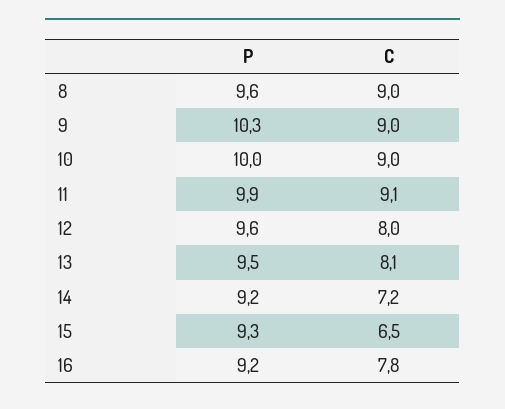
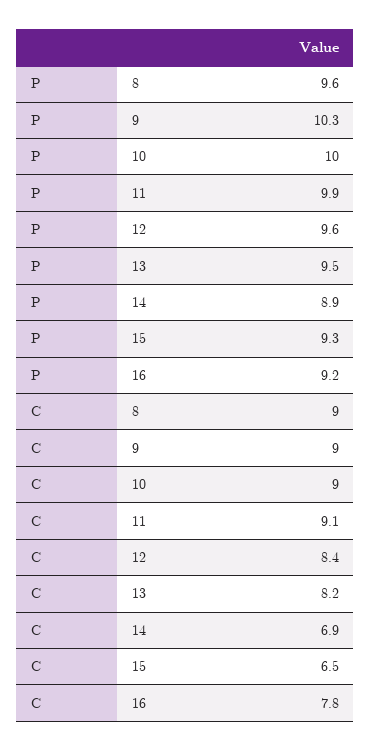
  {
    "P": {
      "8": 9.6,
      "9": 10.3,
      "10": 10,
      "11": 9.9,
      "12": 9.6,
      "13": 9.5,
-     "14": 9.2,
+     "14": 8.9,
      "15": 9.3,
      "16": 9.2
    },
    "C": {
      "8": 9,
      "9": 9,
      "10": 9,
      "11": 9.1,
-     "12": 8,
+     "12": 8.4,
-     "13": 8.1,
+     "13": 8.2,
-     "14": 7.2,
+     "14": 6.9,
      "15": 6.5,
      "16": 7.8
    }
  }

